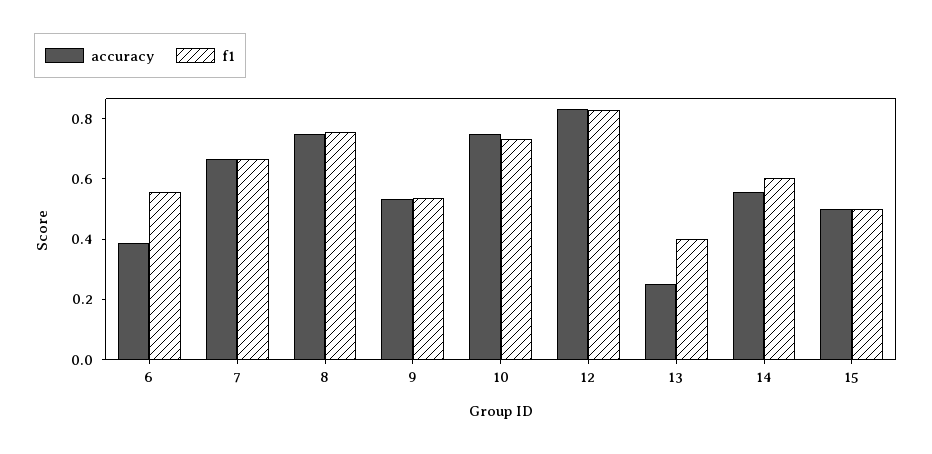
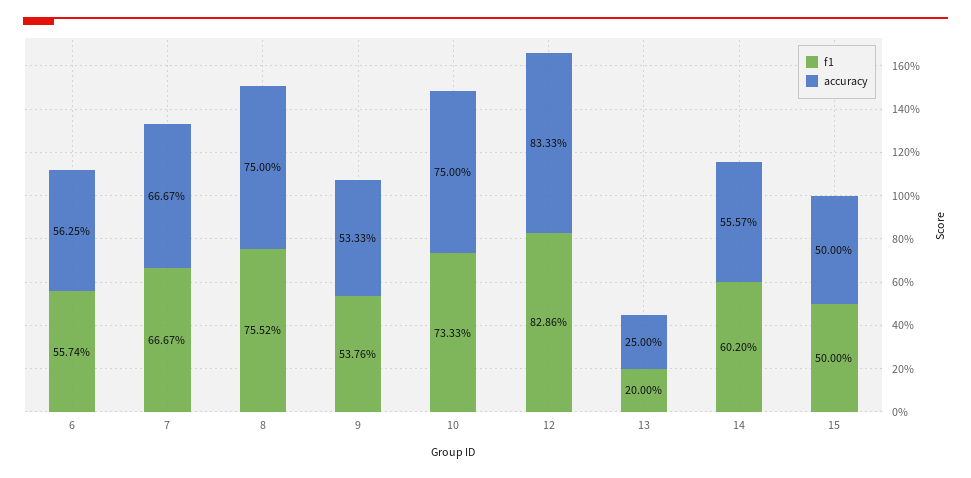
  {
    "accuracy": {
-     "6": 0.4,
+     "6": 0.5625,
      "7": 0.6667,
      "8": 0.75,
      "9": 0.5333,
      "10": 0.75,
      "12": 0.8333,
      "13": 0.25,
      "14": 0.5557,
      "15": 0.5
    },
    "f1": {
      "6": 0.5574,
      "7": 0.6667,
      "8": 0.7552,
      "9": 0.5376,
      "10": 0.7333,
      "12": 0.8286,
-     "13": 0.4,
+     "13": 0.2,
      "14": 0.602,
      "15": 0.5
    }
  }

